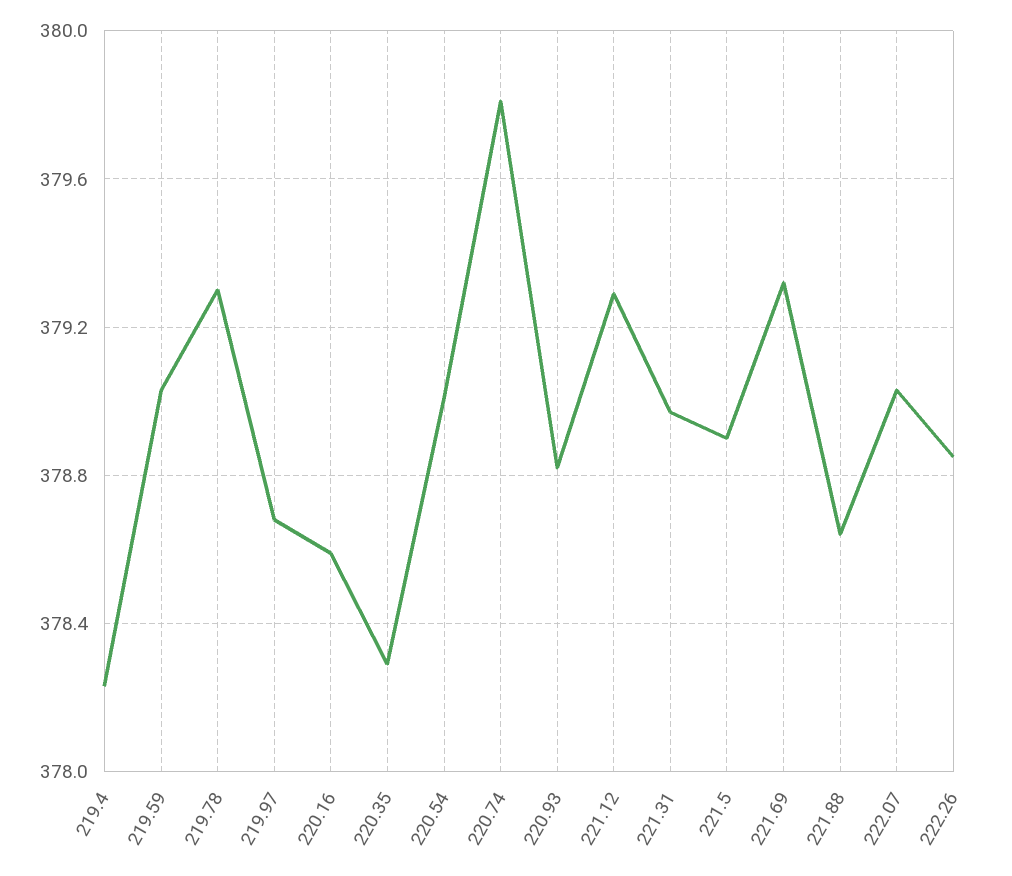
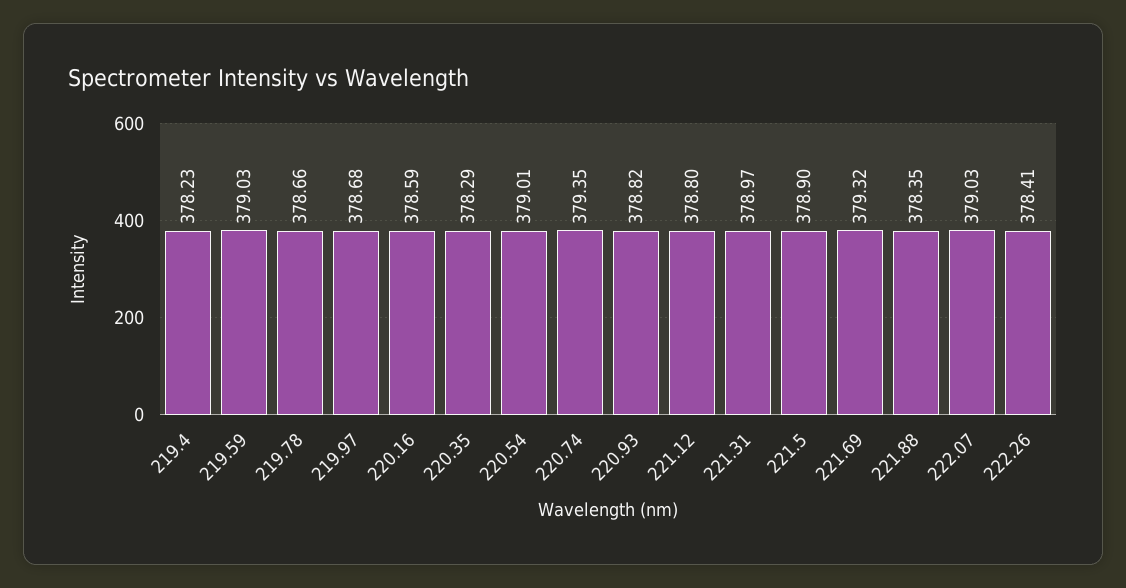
  {
    "219.4": 378.23,
    "219.59": 379.03,
-   "219.78": 379.3,
+   "219.78": 378.66,
    "219.97": 378.68,
    "220.16": 378.59,
    "220.35": 378.29,
    "220.54": 379.01,
-   "220.74": 379.8,
+   "220.74": 379.35,
    "220.93": 378.82,
-   "221.12": 379.3,
+   "221.12": 378.8,
    "221.31": 378.97,
    "221.5": 378.9,
    "221.69": 379.32,
-   "221.88": 378.65,
+   "221.88": 378.35,
    "222.07": 379.03,
-   "222.26": 378.85
+   "222.26": 378.41
  }

